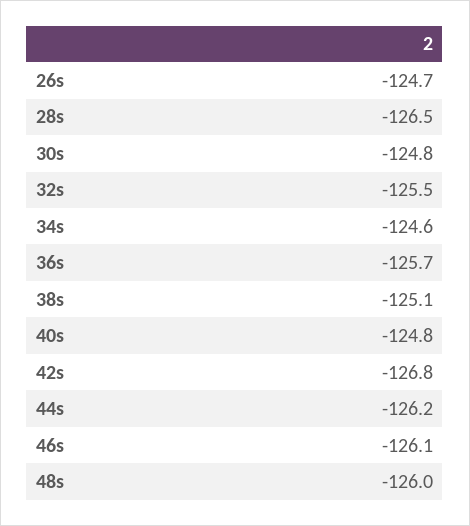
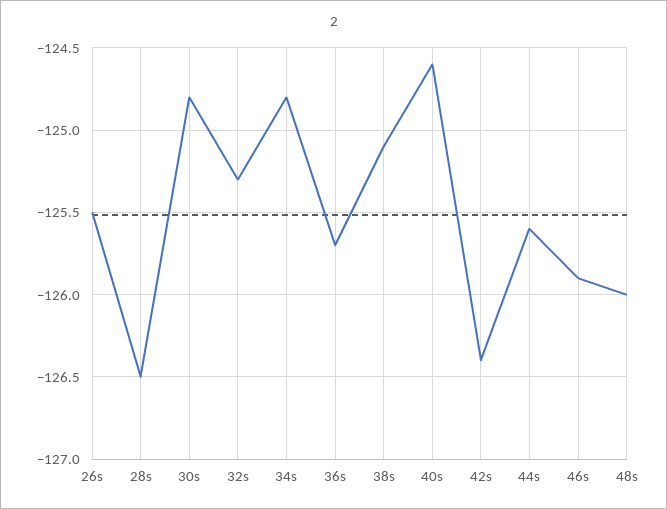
  {
-   "26s": -124.7,
+   "26s": -125.5,
    "28s": -126.5,
    "30s": -124.8,
-   "32s": -125.5,
+   "32s": -125.3,
-   "34s": -124.6,
+   "34s": -124.8,
    "36s": -125.7,
    "38s": -125.1,
-   "40s": -124.8,
+   "40s": -124.6,
-   "42s": -126.8,
+   "42s": -126.4,
-   "44s": -126.2,
+   "44s": -125.6,
-   "46s": -126.1,
+   "46s": -125.9,
    "48s": -126
  }

